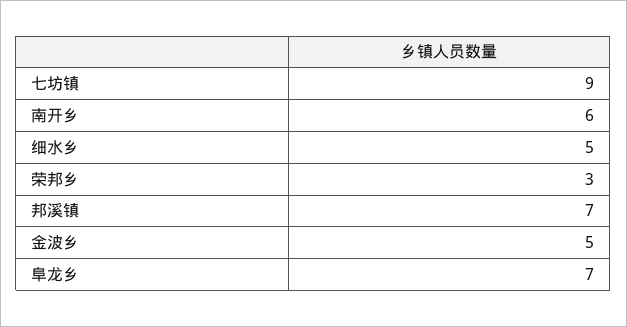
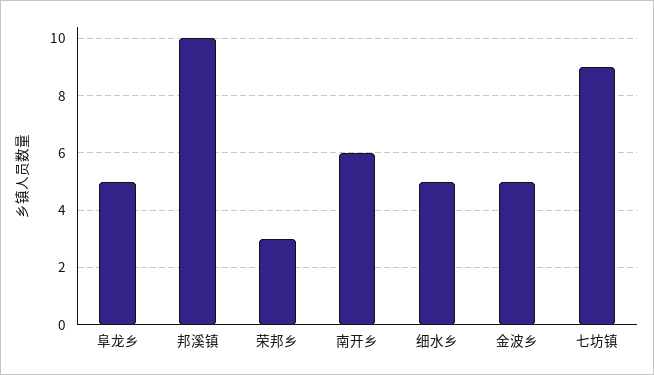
  {
    "七坊镇": 9,
    "南开乡": 6,
    "细水乡": 5,
    "荣邦乡": 3,
-   "邦溪镇": 7,
+   "邦溪镇": 10,
    "金波乡": 5,
-   "阜龙乡": 7
+   "阜龙乡": 5
  }

